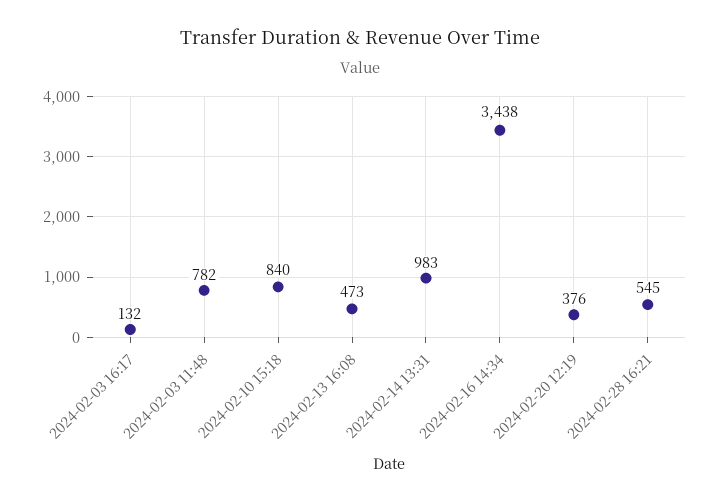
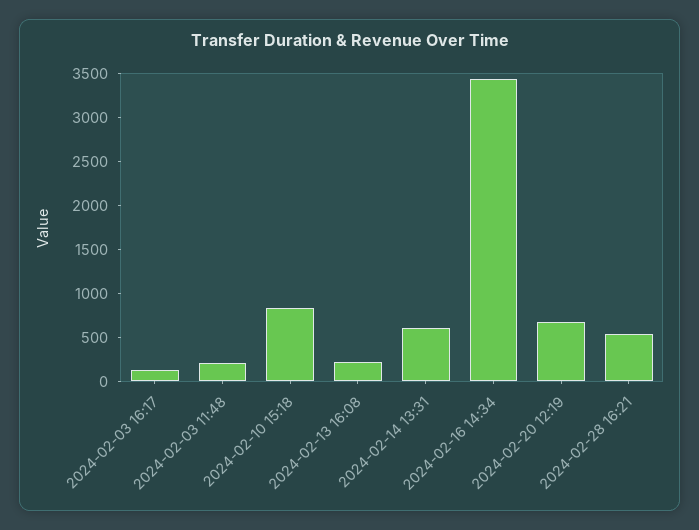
  {
    "2024-02-03 16:17": 132,
-   "2024-02-03 11:48": 782,
+   "2024-02-03 11:48": 200,
    "2024-02-10 15:18": 840,
-   "2024-02-13 16:08": 473,
+   "2024-02-13 16:08": 200,
-   "2024-02-14 13:31": 983,
+   "2024-02-14 13:31": 600,
    "2024-02-16 14:34": 3438,
-   "2024-02-20 12:19": 376,
+   "2024-02-20 12:19": 700,
    "2024-02-28 16:21": 545
  }

